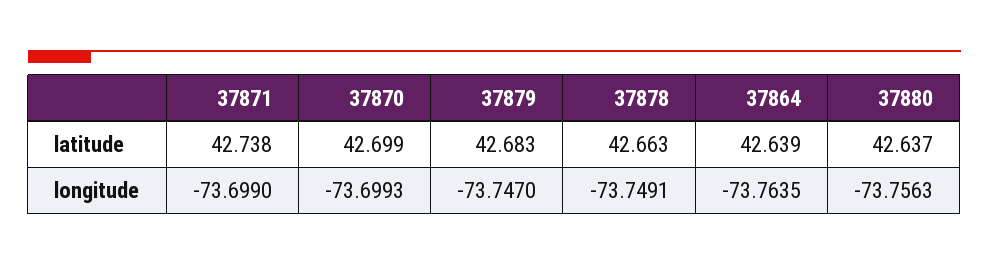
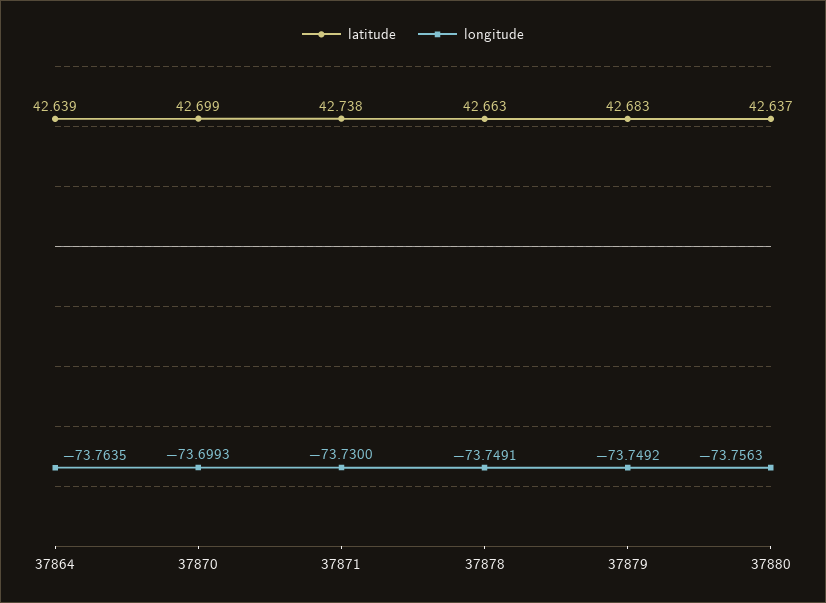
  {
    "latitude": {
      "37871": 42.738,
      "37870": 42.699,
      "37879": 42.683,
      "37878": 42.663,
      "37864": 42.639,
      "37880": 42.637
    },
    "longitude": {
-     "37871": -73.699,
+     "37871": -73.73,
      "37870": -73.6993,
-     "37879": -73.747,
+     "37879": -73.7492,
      "37878": -73.7491,
      "37864": -73.7635,
      "37880": -73.7563
    }
  }

